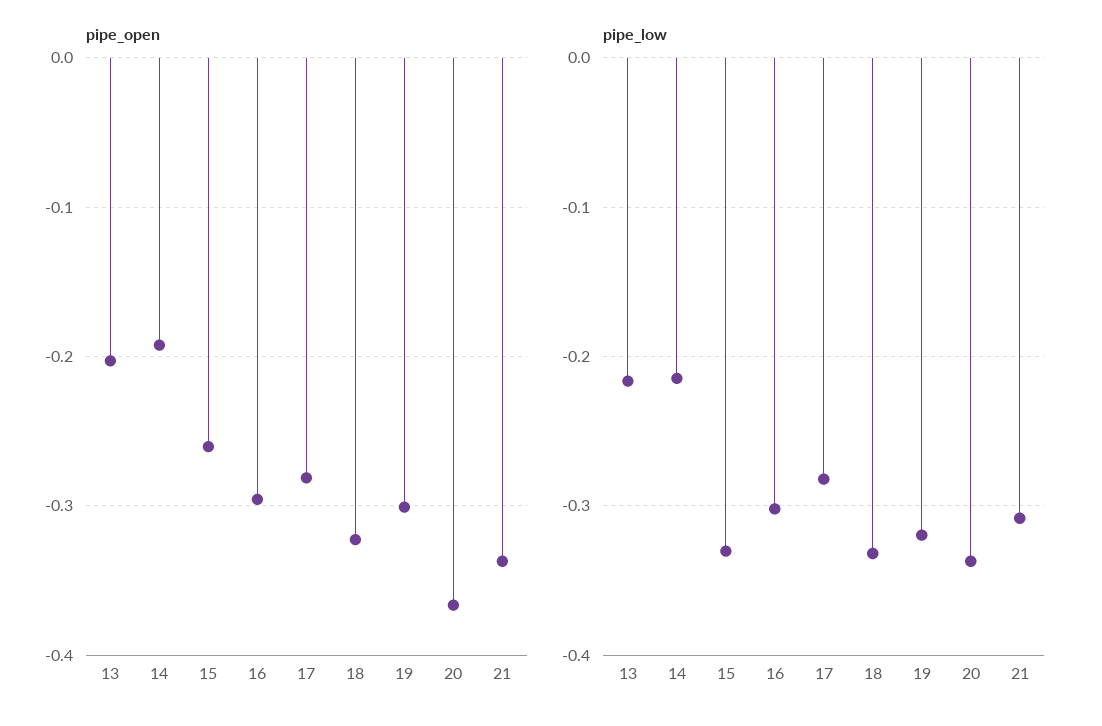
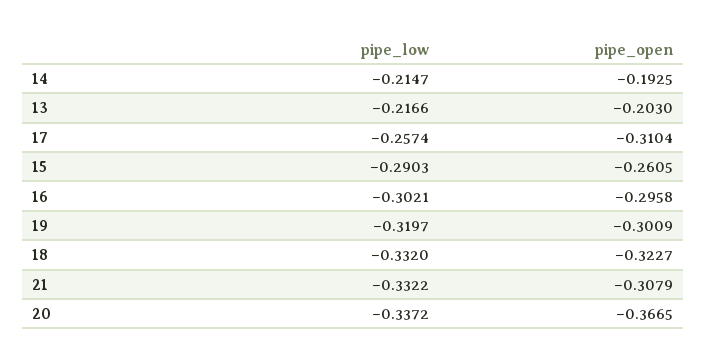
  {
    "pipe_open": {
      "13": -0.203,
      "14": -0.1925,
      "15": -0.2605,
      "16": -0.2958,
-     "17": -0.28,
+     "17": -0.3104,
      "18": -0.3227,
      "19": -0.3009,
      "20": -0.3665,
-     "21": -0.34
+     "21": -0.3079
    },
    "pipe_low": {
      "13": -0.2166,
      "14": -0.2147,
-     "15": -0.33,
+     "15": -0.2903,
      "16": -0.3021,
-     "17": -0.28,
+     "17": -0.2574,
      "18": -0.332,
      "19": -0.3197,
      "20": -0.3372,
-     "21": -0.31
+     "21": -0.3322
    }
  }

